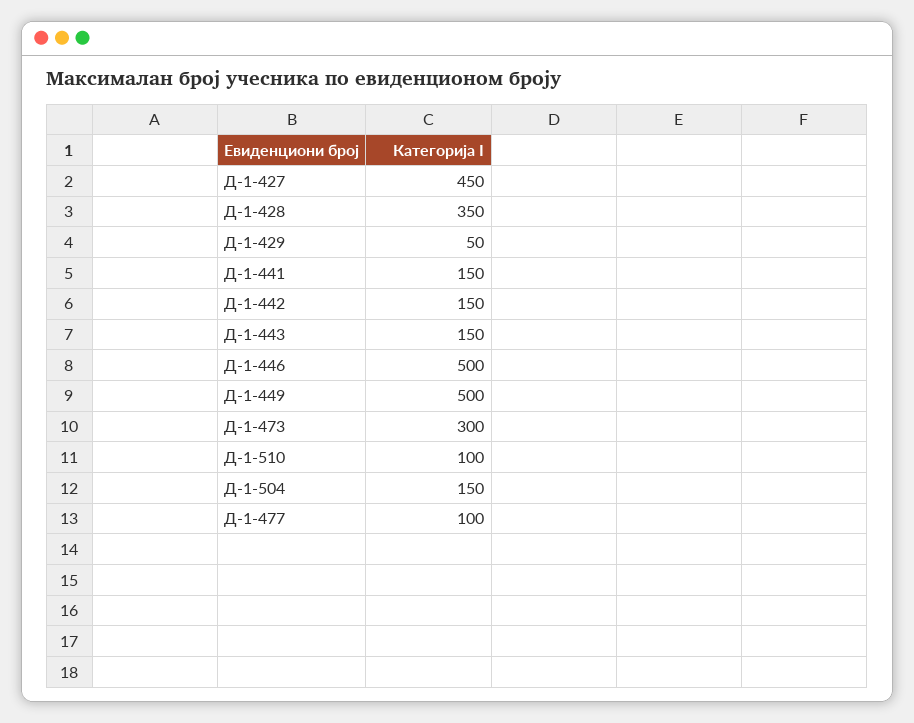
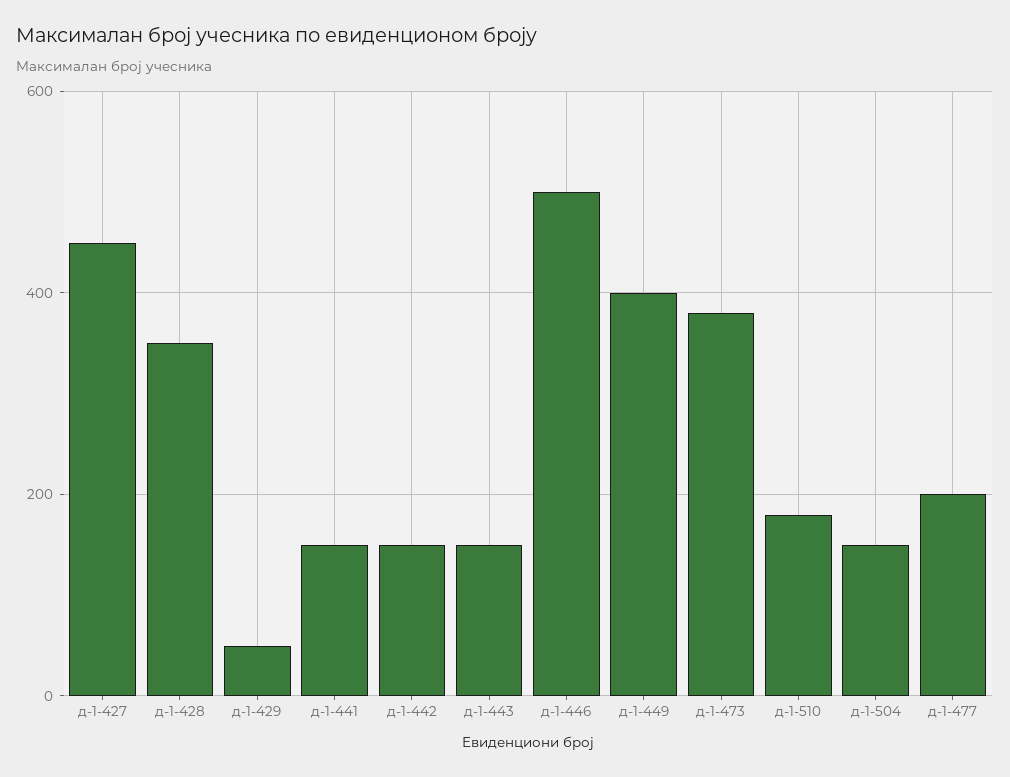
  {
    "Д-1-427": 450,
    "Д-1-428": 350,
    "Д-1-429": 50,
    "Д-1-441": 150,
    "Д-1-442": 150,
    "Д-1-443": 150,
    "Д-1-446": 500,
-   "Д-1-449": 500,
+   "Д-1-449": 400,
-   "Д-1-473": 300,
+   "Д-1-473": 380,
-   "Д-1-510": 100,
+   "Д-1-510": 180,
    "Д-1-504": 150,
-   "Д-1-477": 100
+   "Д-1-477": 200
  }

